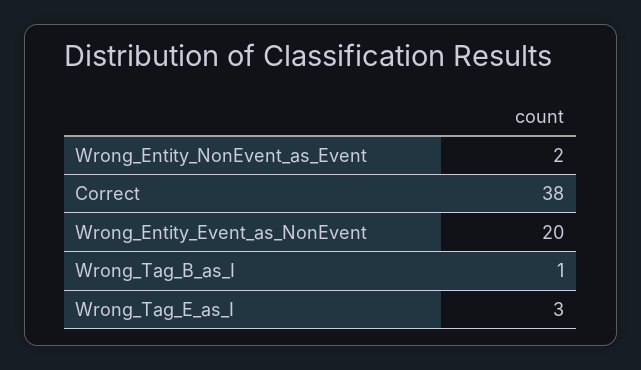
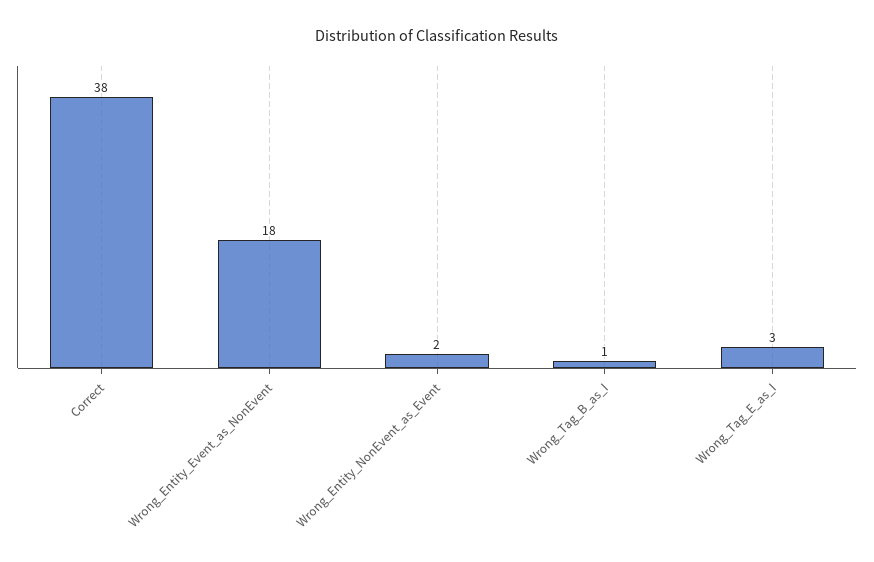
  {
    "Wrong_Entity_NonEvent_as_Event": 2,
    "Correct": 38,
-   "Wrong_Entity_Event_as_NonEvent": 20,
+   "Wrong_Entity_Event_as_NonEvent": 18,
    "Wrong_Tag_B_as_I": 1,
    "Wrong_Tag_E_as_I": 3
  }

